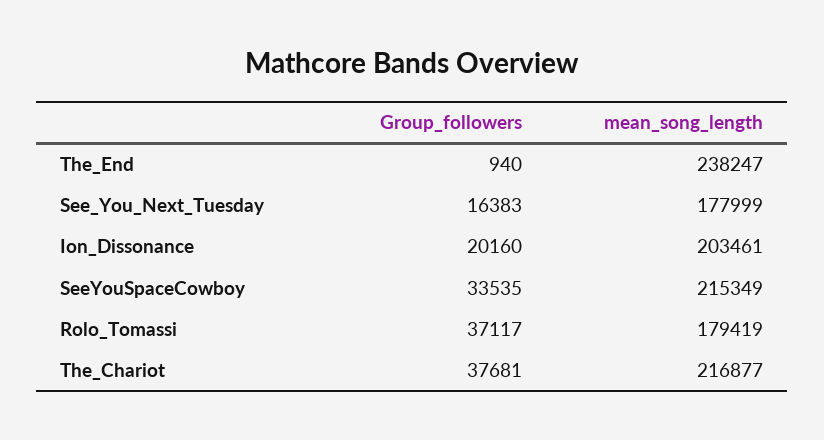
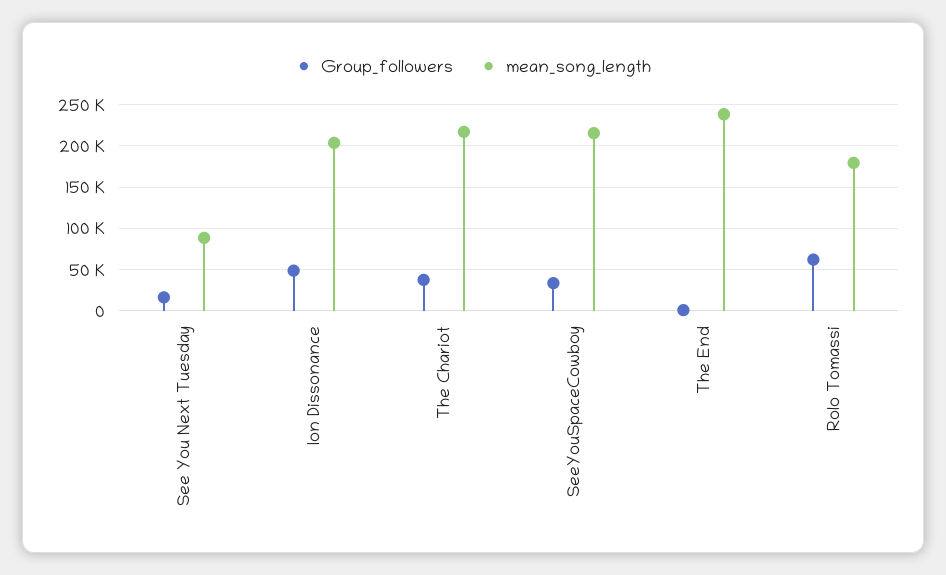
  {
    "Group_followers": {
      "The_End": 940,
      "See_You_Next_Tuesday": 16383,
-     "Ion_Dissonance": 20160,
+     "Ion_Dissonance": 50000,
      "SeeYouSpaceCowboy": 33535,
-     "Rolo_Tomassi": 37117,
+     "Rolo_Tomassi": 60000,
      "The_Chariot": 37681
    },
    "mean_song_length": {
      "The_End": 238247,
-     "See_You_Next_Tuesday": 177999,
+     "See_You_Next_Tuesday": 90000,
      "Ion_Dissonance": 203461,
      "SeeYouSpaceCowboy": 215349,
      "Rolo_Tomassi": 179419,
      "The_Chariot": 216877
    }
  }

